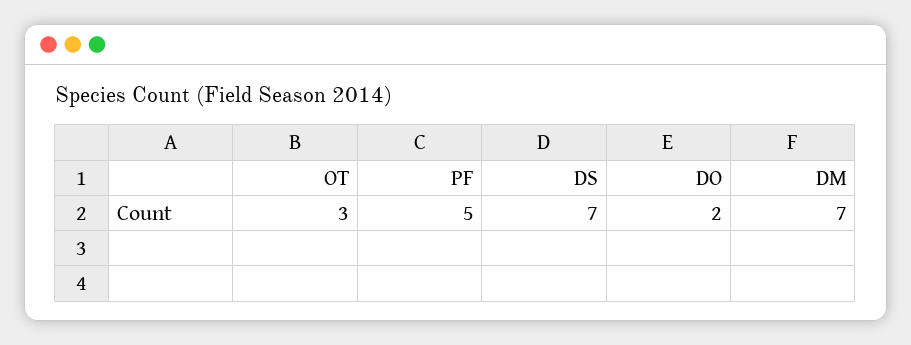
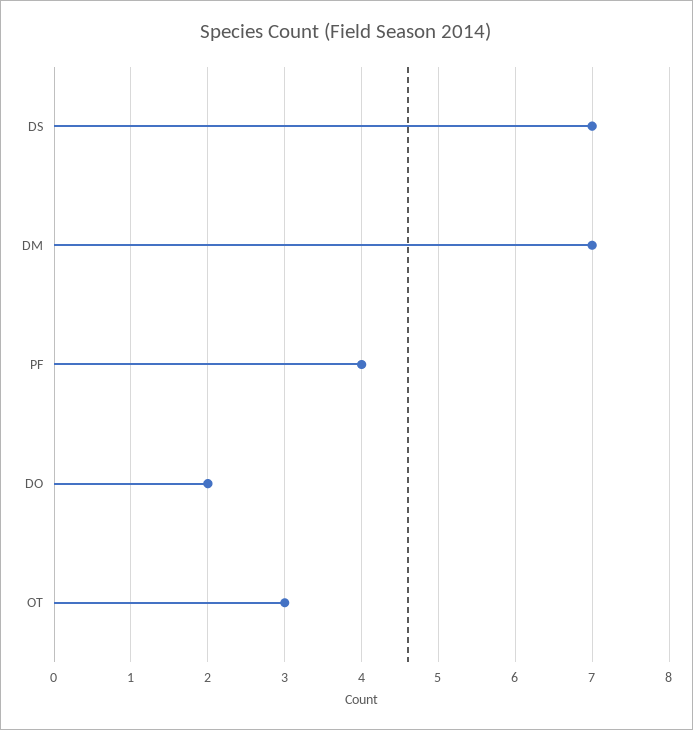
  {
    "OT": 3,
-   "PF": 5,
+   "PF": 4,
    "DS": 7,
    "DO": 2,
    "DM": 7
  }

